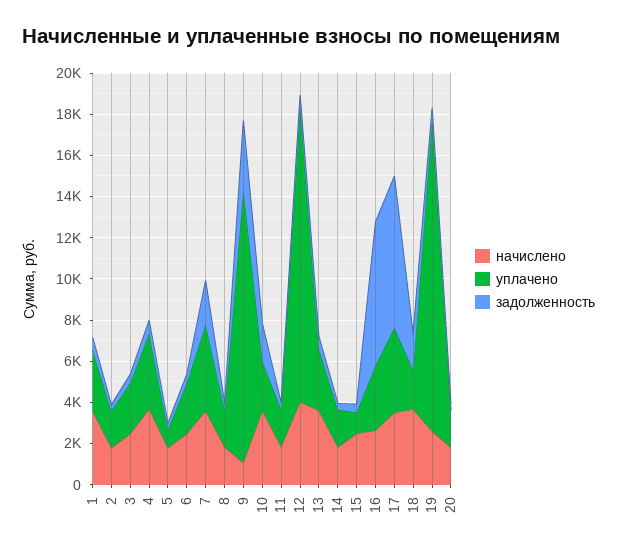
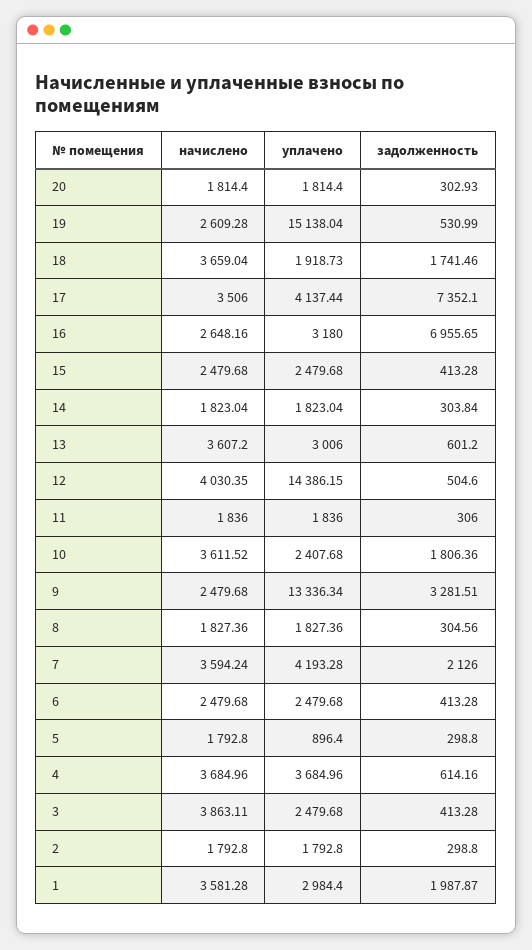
  {
    "начислено": {
      "1": 3581.28,
      "2": 1792.8,
-     "3": 2500,
+     "3": 3863.11,
      "4": 3684.96,
      "5": 1792.8,
      "6": 2479.68,
      "7": 3594.24,
      "8": 1827.36,
-     "9": 1000,
+     "9": 2479.68,
      "10": 3611.52,
      "11": 1836,
      "12": 4030.35,
      "13": 3607.2,
      "14": 1823.04,
      "15": 2479.68,
      "16": 2648.16,
      "17": 3506,
      "18": 3659.04,
      "19": 2609.28,
      "20": 1814.4
    },
    "уплачено": {
      "1": 2984.4,
      "2": 1792.8,
      "3": 2479.68,
      "4": 3684.96,
      "5": 896.4,
      "6": 2479.68,
      "7": 4193.28,
      "8": 1827.36,
      "9": 13336.34,
      "10": 2407.68,
      "11": 1836,
      "12": 14386.15,
      "13": 3006,
      "14": 1823.04,
-     "15": 1000,
+     "15": 2479.68,
      "16": 3180,
      "17": 4137.44,
      "18": 1918.73,
      "19": 15138.04,
      "20": 1814.4
    },
    "задолженность": {
-     "1": 500,
+     "1": 1987.87,
      "2": 298.8,
      "3": 413.28,
      "4": 614.16,
      "5": 298.8,
      "6": 413.28,
      "7": 2126,
      "8": 304.56,
      "9": 3281.51,
      "10": 1806.36,
      "11": 306,
      "12": 504.6,
      "13": 601.2,
      "14": 303.84,
      "15": 413.28,
      "16": 6955.65,
      "17": 7352.1,
      "18": 1741.46,
      "19": 530.99,
      "20": 302.93
    }
  }

